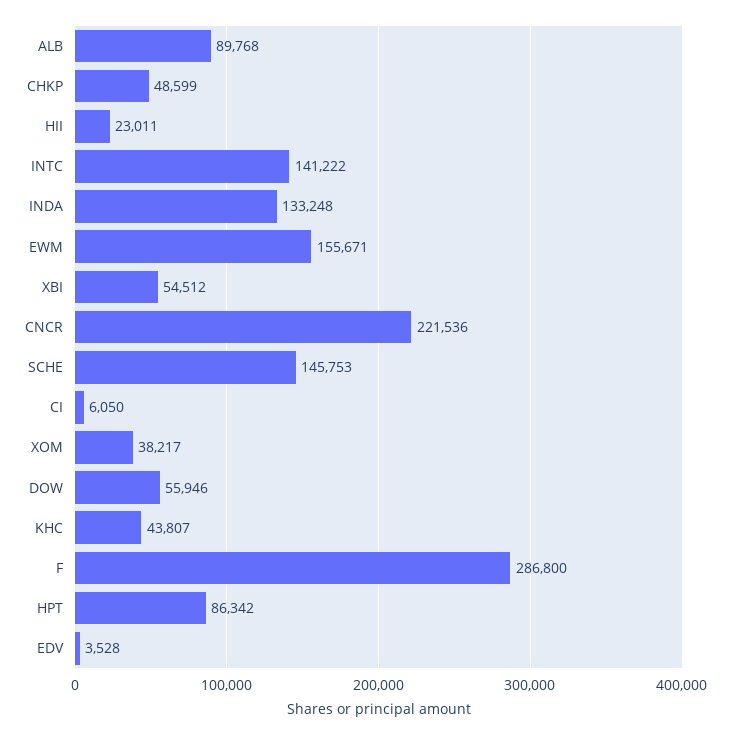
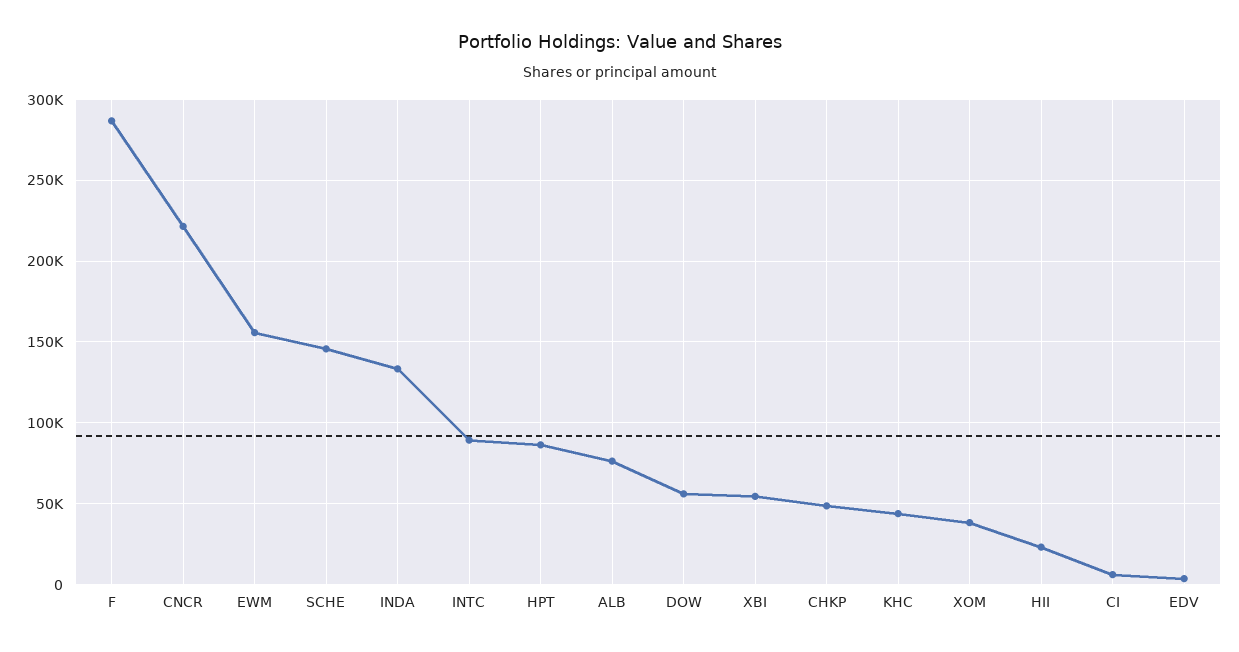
  {
-   "ALB": 89768,
+   "ALB": 75000,
    "CHKP": 48599,
    "HII": 23011,
-   "INTC": 141222,
+   "INTC": 90000,
    "INDA": 133248,
    "EWM": 155671,
    "XBI": 54512,
    "CNCR": 221536,
    "SCHE": 145753,
    "CI": 6050,
    "XOM": 38217,
    "DOW": 55946,
    "KHC": 43807,
    "F": 286800,
    "HPT": 86342,
    "EDV": 3528
  }

